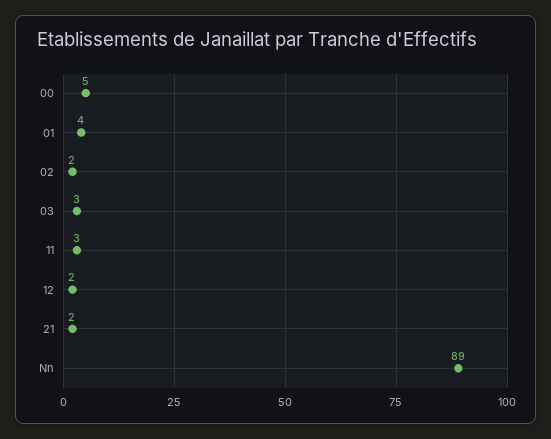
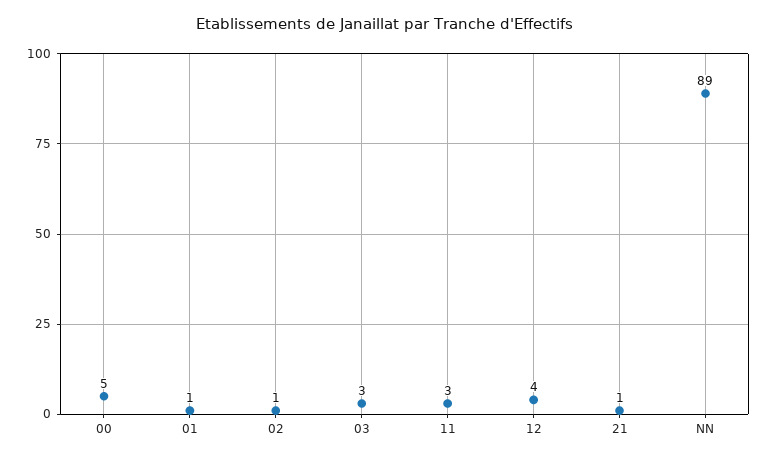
  {
    "00": 5,
-   "01": 4,
+   "01": 1,
-   "02": 2,
+   "02": 1,
    "03": 3,
    "11": 3,
-   "12": 2,
+   "12": 4,
-   "21": 2,
+   "21": 1,
    "Nn": 89
  }

